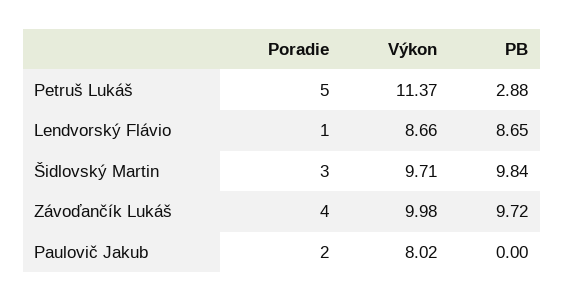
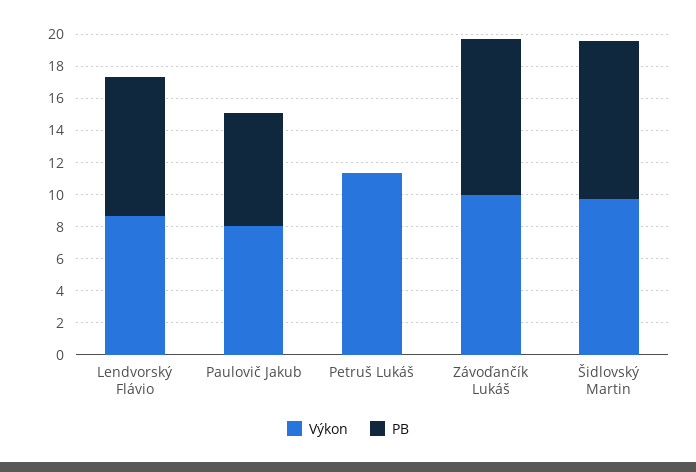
  {
-   "Poradie": {
-     "Petruš Lukáš": 5,
-     "Lendvorský Flávio": 1,
-     "Šidlovský Martin": 3,
-     "Závoďančík Lukáš": 4,
-     "Paulovič Jakub": 2
-   },
    "Výkon": {
      "Petruš Lukáš": 11.37,
      "Lendvorský Flávio": 8.66,
      "Šidlovský Martin": 9.71,
      "Závoďančík Lukáš": 9.98,
      "Paulovič Jakub": 8.02
    },
    "PB": {
-     "Petruš Lukáš": 2.88,
+     "Petruš Lukáš": 0,
      "Lendvorský Flávio": 8.65,
      "Šidlovský Martin": 9.84,
      "Závoďančík Lukáš": 9.72,
-     "Paulovič Jakub": 0
+     "Paulovič Jakub": 7
    }
  }

